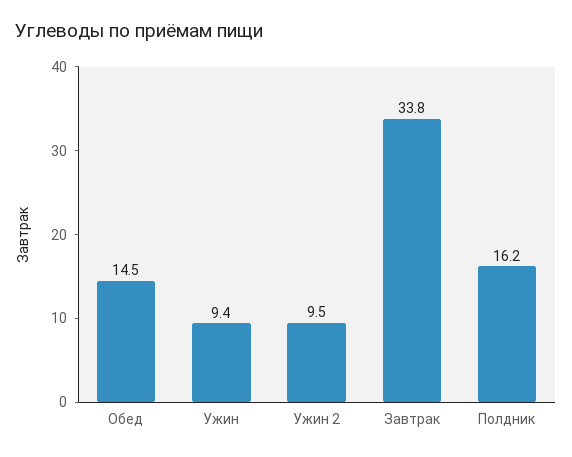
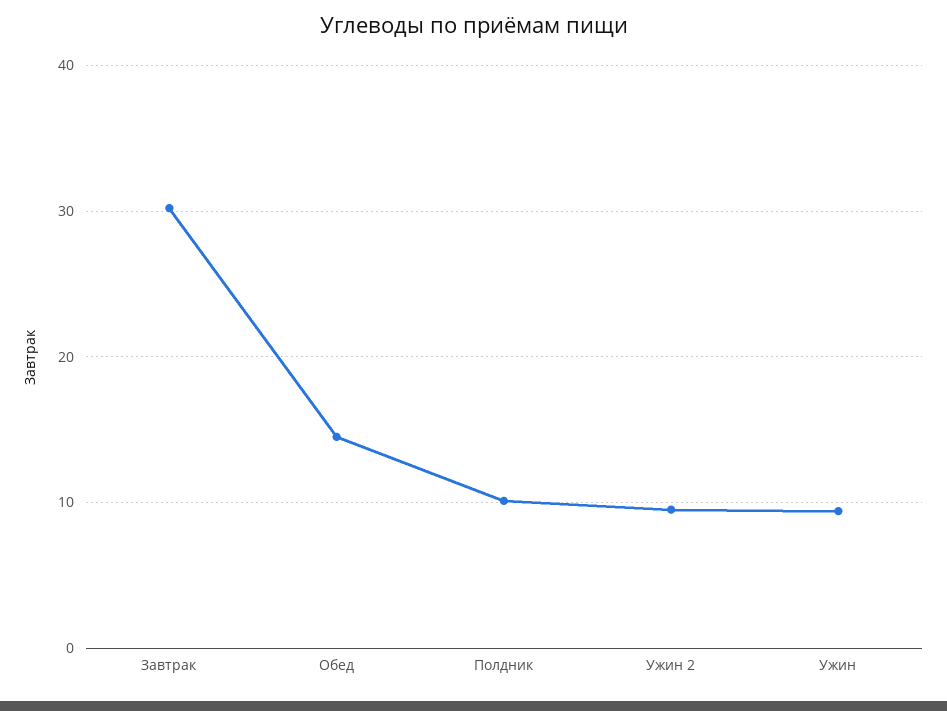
  {
    "Обед": 14.5,
    "Ужин": 9.4,
    "Ужин 2": 9.5,
-   "Завтрак": 33.8,
+   "Завтрак": 30,
-   "Полдник": 16.2
+   "Полдник": 10
  }

